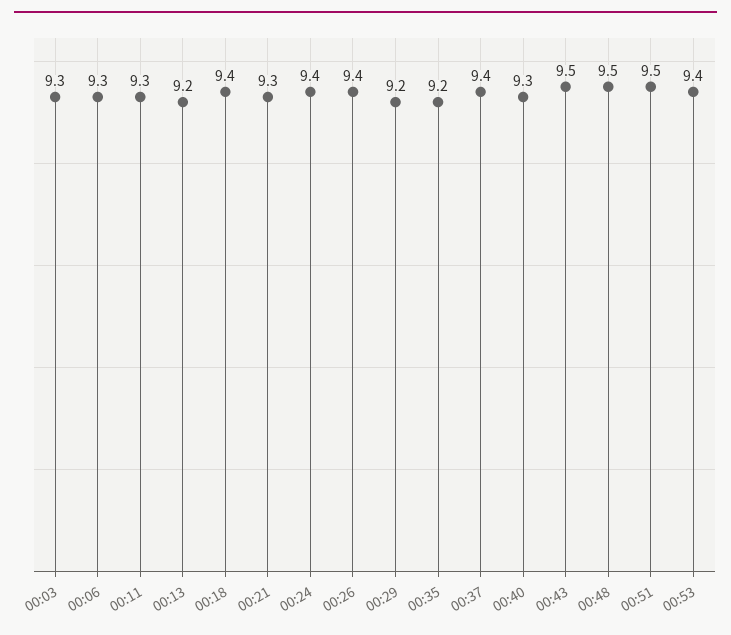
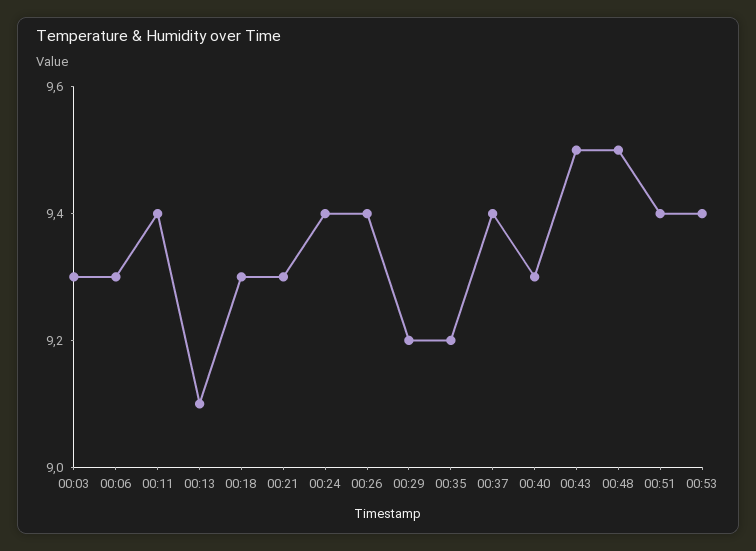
  {
    "00:03": 9.3,
    "00:06": 9.3,
-   "00:11": 9.3,
+   "00:11": 9.4,
-   "00:13": 9.2,
+   "00:13": 9.1,
-   "00:18": 9.4,
+   "00:18": 9.3,
    "00:21": 9.3,
    "00:24": 9.4,
    "00:26": 9.4,
    "00:29": 9.2,
    "00:35": 9.2,
    "00:37": 9.4,
    "00:40": 9.3,
    "00:43": 9.5,
    "00:48": 9.5,
-   "00:51": 9.5,
+   "00:51": 9.4,
    "00:53": 9.4
  }

